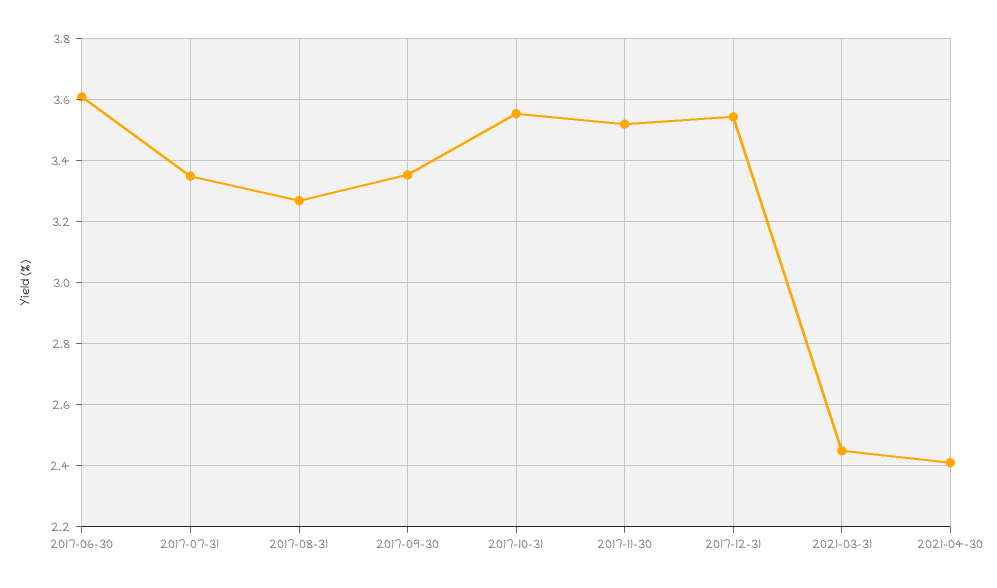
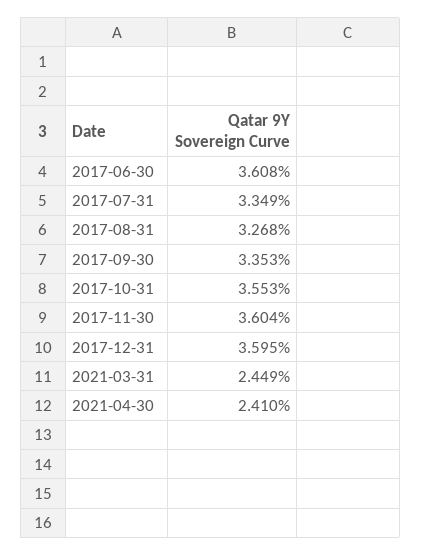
  {
    "2017-06-30": 3.608,
    "2017-07-31": 3.349,
    "2017-08-31": 3.268,
    "2017-09-30": 3.353,
    "2017-10-31": 3.553,
-   "2017-11-30": 3.52,
+   "2017-11-30": 3.604,
-   "2017-12-31": 3.54,
+   "2017-12-31": 3.595,
    "2021-03-31": 2.449,
    "2021-04-30": 2.41
  }

